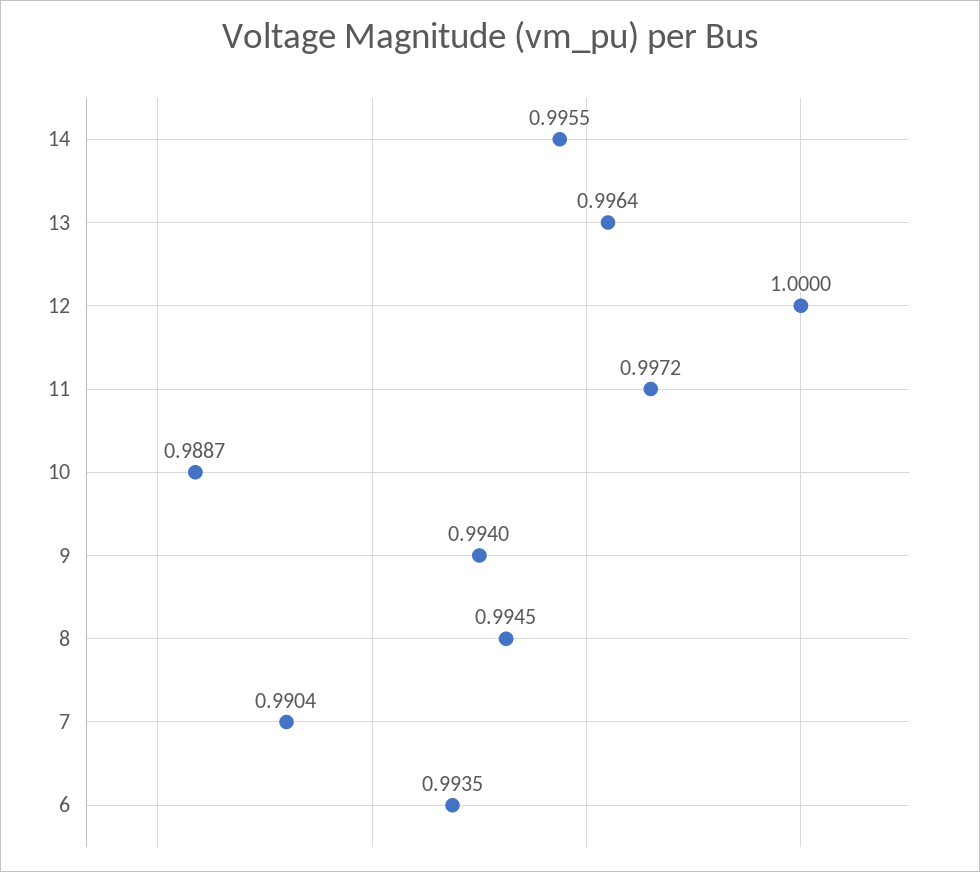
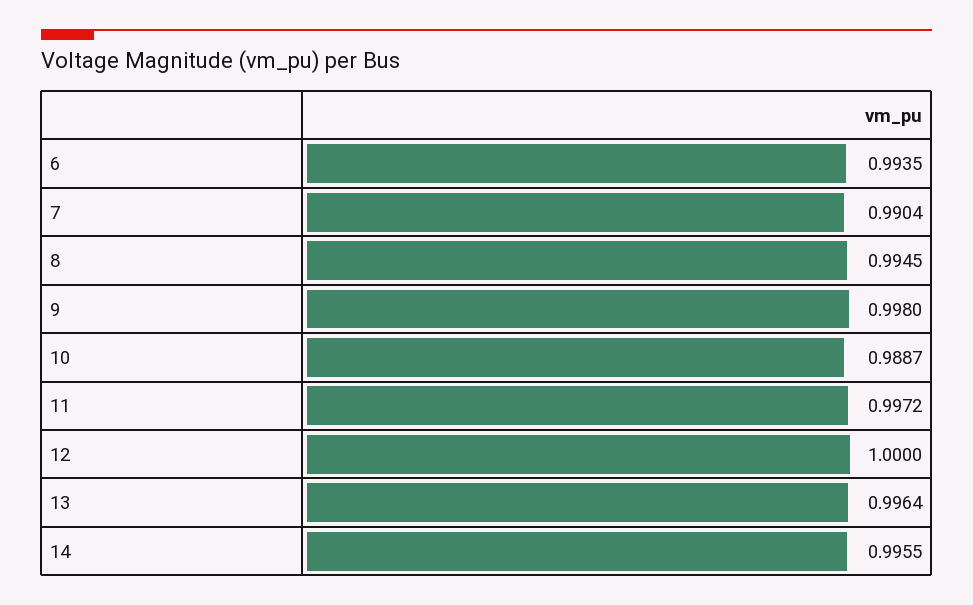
  {
    "14": 0.9955,
    "13": 0.9964,
    "12": 1,
    "11": 0.9972,
    "10": 0.9887,
-   "9": 0.994,
+   "9": 0.998,
    "8": 0.9945,
    "7": 0.9904,
    "6": 0.9935
  }

